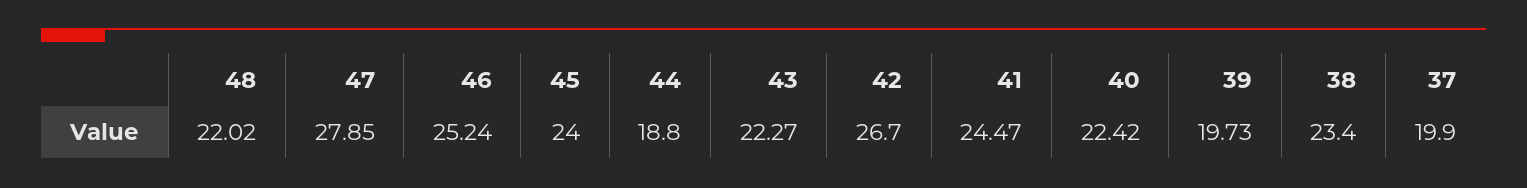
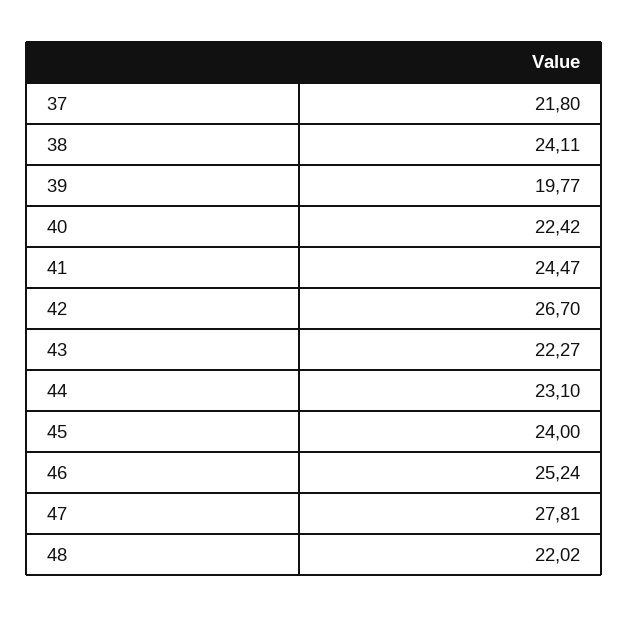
  {
    "48": 22.02,
-   "47": 27.85,
+   "47": 27.81,
    "46": 25.24,
    "45": 24,
-   "44": 18.8,
+   "44": 23.1,
    "43": 22.27,
    "42": 26.7,
    "41": 24.47,
    "40": 22.42,
-   "39": 19.73,
+   "39": 19.77,
-   "38": 23.4,
+   "38": 24.11,
-   "37": 19.9
+   "37": 21.8
  }

